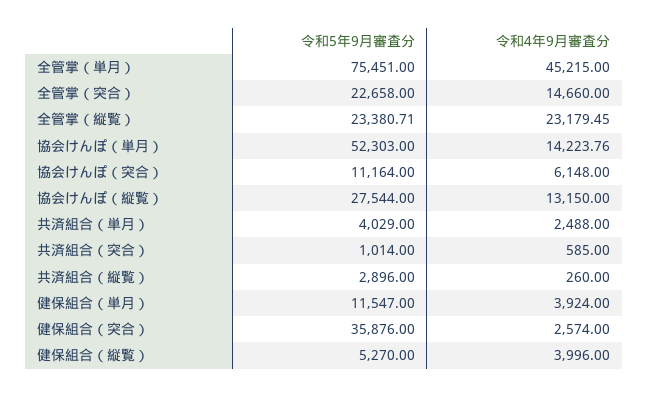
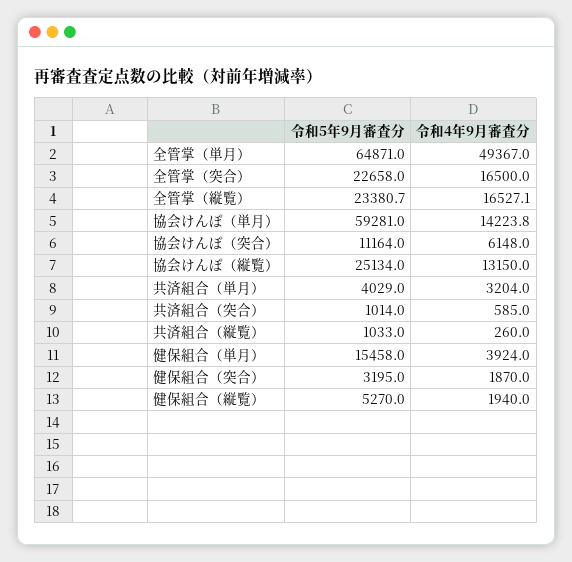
  {
    "令和5年9月審査分": {
-     "全管掌（単月）": 75451,
+     "全管掌（単月）": 64871,
      "全管掌（突合）": 22658,
      "全管掌（縦覧）": 23380.71,
-     "協会けんぽ（単月）": 52303,
+     "協会けんぽ（単月）": 59281,
      "協会けんぽ（突合）": 11164,
-     "協会けんぽ（縦覧）": 27544,
+     "協会けんぽ（縦覧）": 25134,
      "共済組合（単月）": 4029,
      "共済組合（突合）": 1014,
-     "共済組合（縦覧）": 2896,
+     "共済組合（縦覧）": 1033,
-     "健保組合（単月）": 11547,
+     "健保組合（単月）": 15458,
-     "健保組合（突合）": 35876,
+     "健保組合（突合）": 3195,
      "健保組合（縦覧）": 5270
    },
    "令和4年9月審査分": {
-     "全管掌（単月）": 45215,
+     "全管掌（単月）": 49367,
-     "全管掌（突合）": 14660,
+     "全管掌（突合）": 16500,
-     "全管掌（縦覧）": 23179.45,
+     "全管掌（縦覧）": 16527.1,
      "協会けんぽ（単月）": 14223.76,
      "協会けんぽ（突合）": 6148,
      "協会けんぽ（縦覧）": 13150,
-     "共済組合（単月）": 2488,
+     "共済組合（単月）": 3204,
      "共済組合（突合）": 585,
      "共済組合（縦覧）": 260,
      "健保組合（単月）": 3924,
-     "健保組合（突合）": 2574,
+     "健保組合（突合）": 1870,
-     "健保組合（縦覧）": 3996
+     "健保組合（縦覧）": 1940
    }
  }

